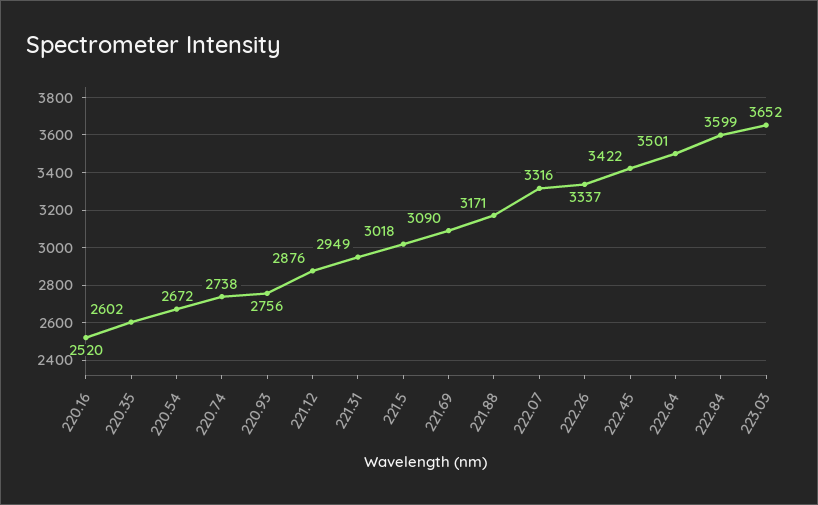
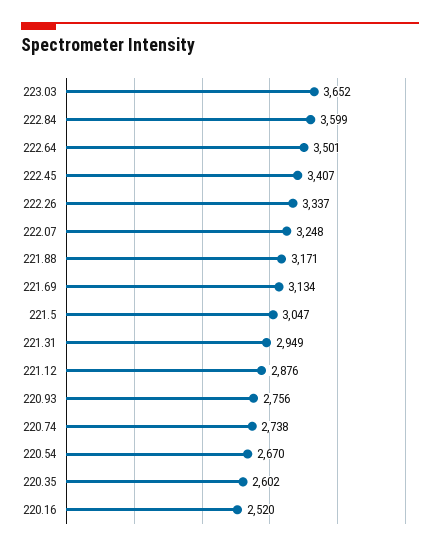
  {
    "220.16": 2520,
    "220.35": 2602,
-   "220.54": 2672,
+   "220.54": 2670,
    "220.74": 2738,
    "220.93": 2756,
    "221.12": 2876,
    "221.31": 2949,
-   "221.5": 3018,
+   "221.5": 3047,
-   "221.69": 3090,
+   "221.69": 3134,
    "221.88": 3171,
-   "222.07": 3316,
+   "222.07": 3248,
    "222.26": 3337,
-   "222.45": 3422,
+   "222.45": 3407,
    "222.64": 3501,
    "222.84": 3599,
    "223.03": 3652
  }

